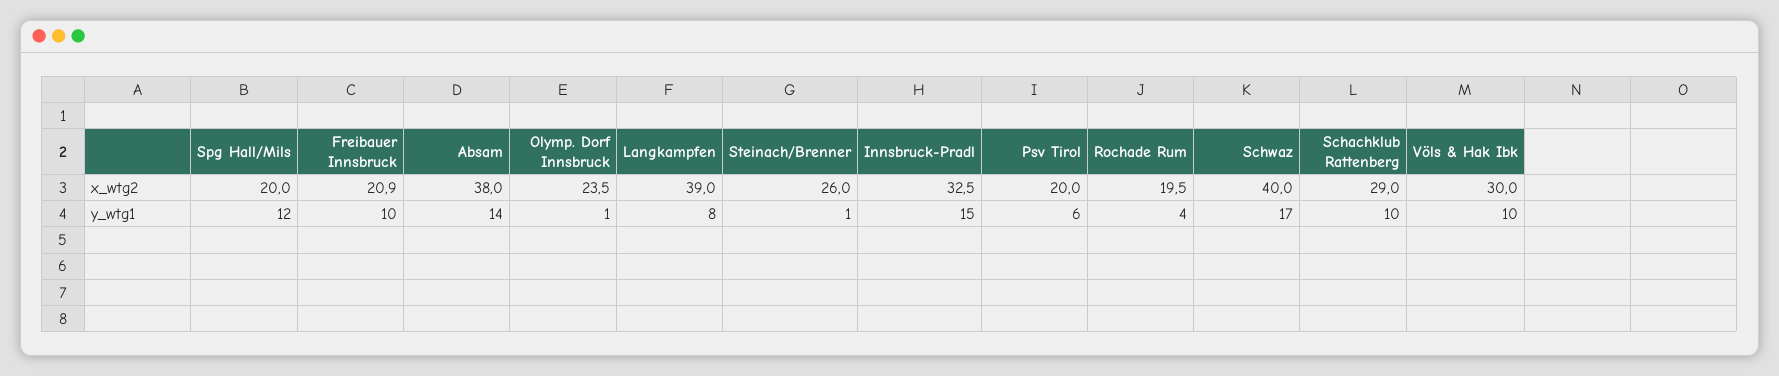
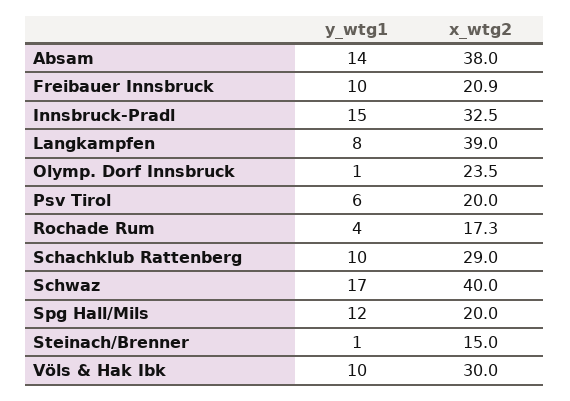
  {
    "Spg Hall/Mils": {
      "x_wtg2": 20,
      "y_wtg1": 12
    },
    "Freibauer Innsbruck": {
      "x_wtg2": 20.9,
      "y_wtg1": 10
    },
    "Absam": {
      "x_wtg2": 38,
      "y_wtg1": 14
    },
    "Olymp. Dorf Innsbruck": {
      "x_wtg2": 23.5,
      "y_wtg1": 1
    },
    "Langkampfen": {
      "x_wtg2": 39,
      "y_wtg1": 8
    },
    "Steinach/Brenner": {
-     "x_wtg2": 26,
+     "x_wtg2": 15,
      "y_wtg1": 1
    },
    "Innsbruck-Pradl": {
      "x_wtg2": 32.5,
      "y_wtg1": 15
    },
    "Psv Tirol": {
      "x_wtg2": 20,
      "y_wtg1": 6
    },
    "Rochade Rum": {
-     "x_wtg2": 19.5,
+     "x_wtg2": 17.3,
      "y_wtg1": 4
    },
    "Schwaz": {
      "x_wtg2": 40,
      "y_wtg1": 17
    },
    "Schachklub Rattenberg": {
      "x_wtg2": 29,
      "y_wtg1": 10
    },
    "Völs & Hak Ibk": {
      "x_wtg2": 30,
      "y_wtg1": 10
    }
  }

